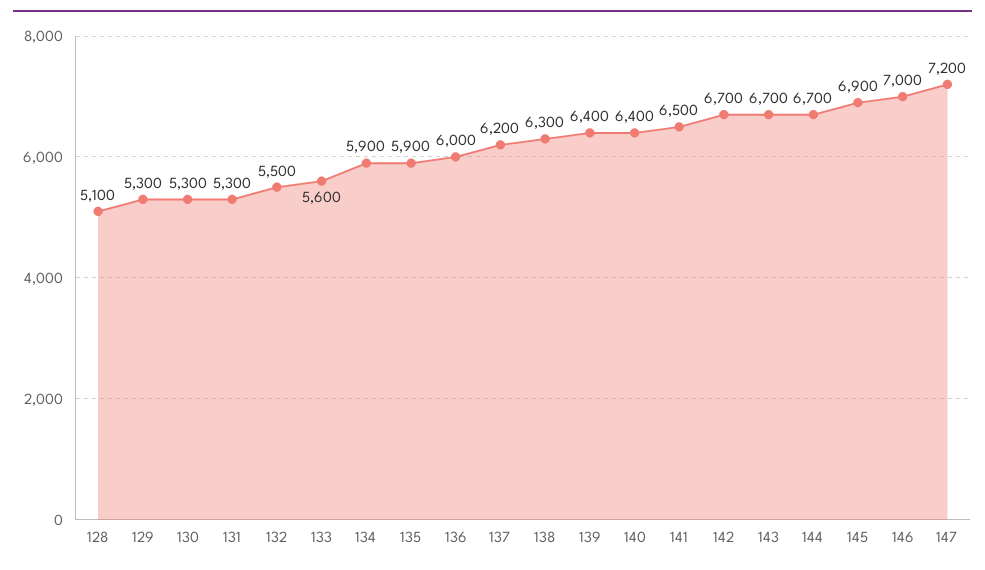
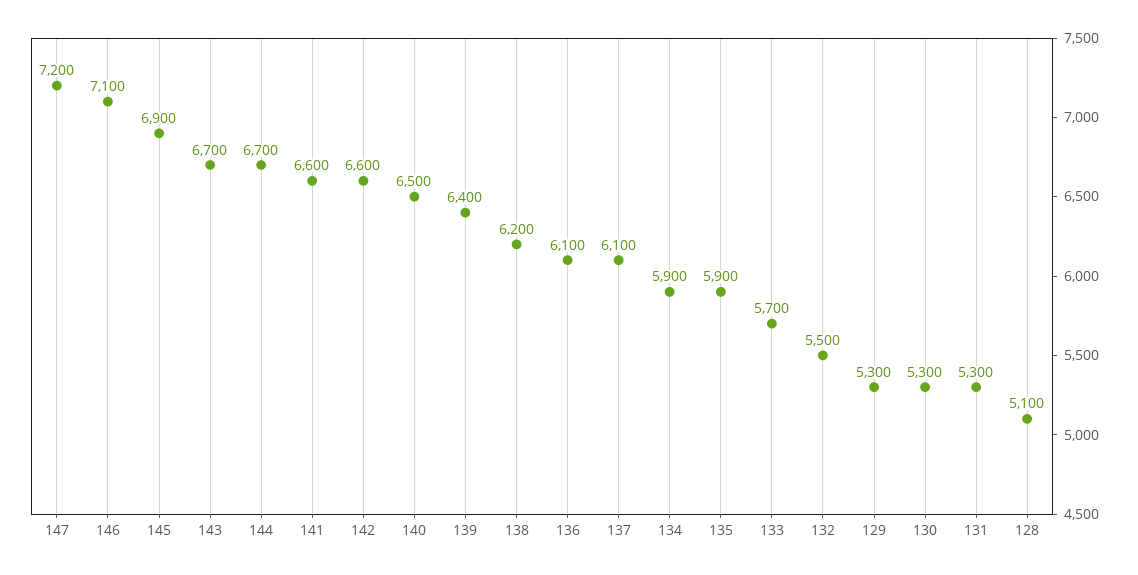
  {
    "128": 5100,
    "129": 5300,
    "130": 5300,
    "131": 5300,
    "132": 5500,
-   "133": 5600,
+   "133": 5700,
    "134": 5900,
    "135": 5900,
-   "136": 6000,
+   "136": 6100,
-   "137": 6200,
+   "137": 6100,
-   "138": 6300,
+   "138": 6200,
    "139": 6400,
-   "140": 6400,
+   "140": 6500,
-   "141": 6500,
+   "141": 6600,
-   "142": 6700,
+   "142": 6600,
    "143": 6700,
    "144": 6700,
    "145": 6900,
-   "146": 7000,
+   "146": 7100,
    "147": 7200
  }

